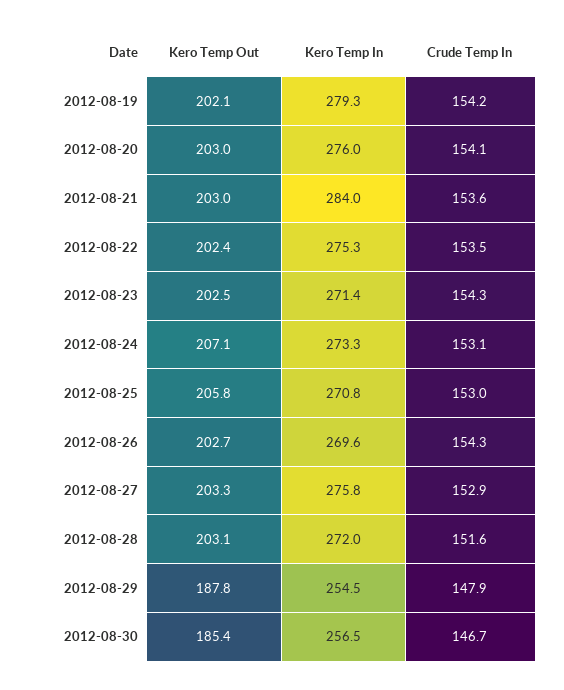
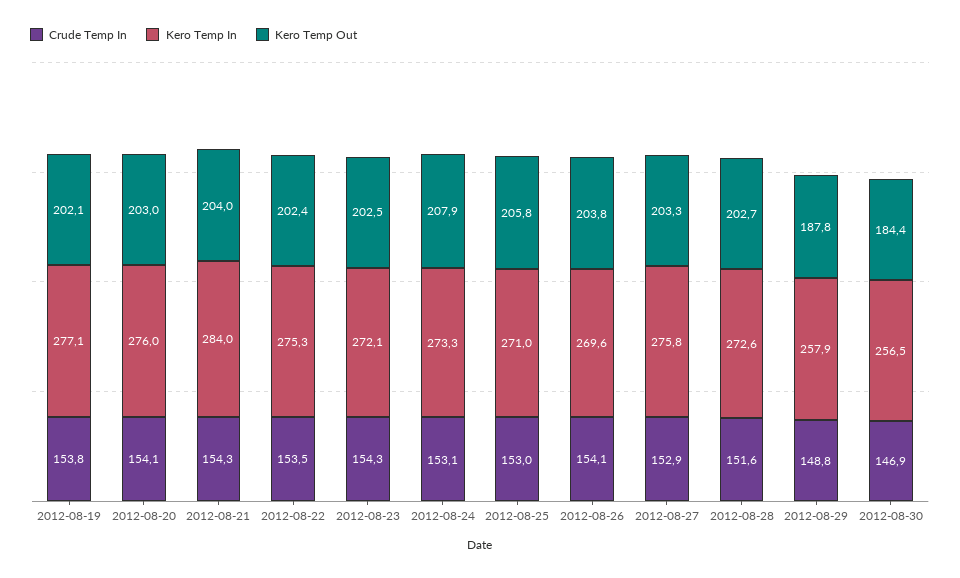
  {
    "Kero Temp Out": {
      "2012-08-19": 202.1,
      "2012-08-20": 203,
-     "2012-08-21": 203,
+     "2012-08-21": 204,
      "2012-08-22": 202.4,
      "2012-08-23": 202.5,
-     "2012-08-24": 207.1,
+     "2012-08-24": 207.9,
      "2012-08-25": 205.8,
-     "2012-08-26": 202.7,
+     "2012-08-26": 203.8,
      "2012-08-27": 203.3,
-     "2012-08-28": 203.1,
+     "2012-08-28": 202.7,
      "2012-08-29": 187.8,
-     "2012-08-30": 185.4
+     "2012-08-30": 184.4
    },
    "Kero Temp In": {
-     "2012-08-19": 279.3,
+     "2012-08-19": 277.1,
      "2012-08-20": 276,
      "2012-08-21": 284,
      "2012-08-22": 275.3,
-     "2012-08-23": 271.4,
+     "2012-08-23": 272.1,
      "2012-08-24": 273.3,
-     "2012-08-25": 270.8,
+     "2012-08-25": 271,
      "2012-08-26": 269.6,
      "2012-08-27": 275.8,
-     "2012-08-28": 272,
+     "2012-08-28": 272.6,
-     "2012-08-29": 254.5,
+     "2012-08-29": 257.9,
      "2012-08-30": 256.5
    },
    "Crude Temp In": {
-     "2012-08-19": 154.2,
+     "2012-08-19": 153.8,
      "2012-08-20": 154.1,
-     "2012-08-21": 153.6,
+     "2012-08-21": 154.3,
      "2012-08-22": 153.5,
      "2012-08-23": 154.3,
      "2012-08-24": 153.1,
      "2012-08-25": 153,
-     "2012-08-26": 154.3,
+     "2012-08-26": 154.1,
      "2012-08-27": 152.9,
      "2012-08-28": 151.6,
-     "2012-08-29": 147.9,
+     "2012-08-29": 148.8,
-     "2012-08-30": 146.7
+     "2012-08-30": 146.9
    }
  }

